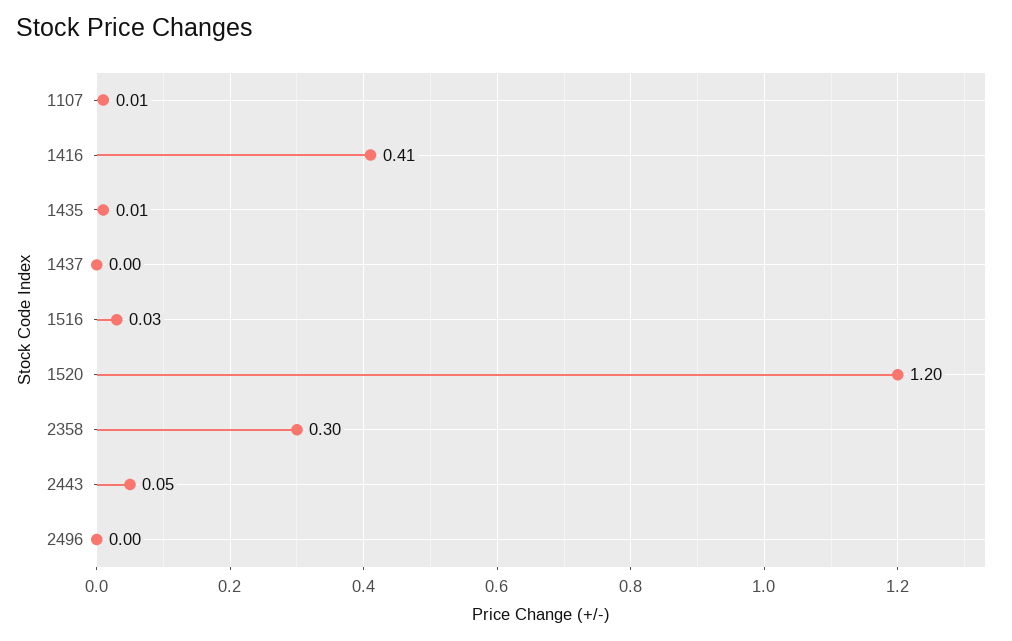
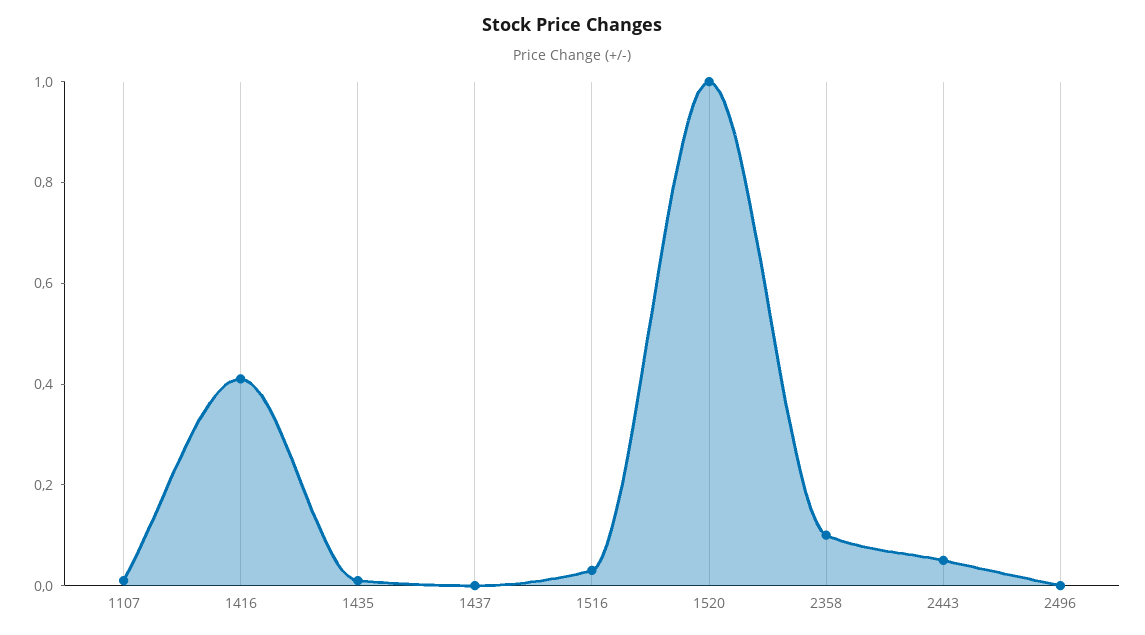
  {
    "1107": 0.01,
    "1416": 0.41,
    "1435": 0.01,
    "1437": 0,
    "1516": 0.03,
-   "1520": 1.2,
+   "1520": 1,
-   "2358": 0.3,
+   "2358": 0.1,
    "2443": 0.05,
    "2496": 0
  }

